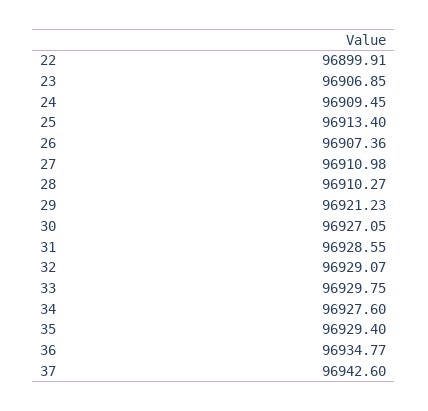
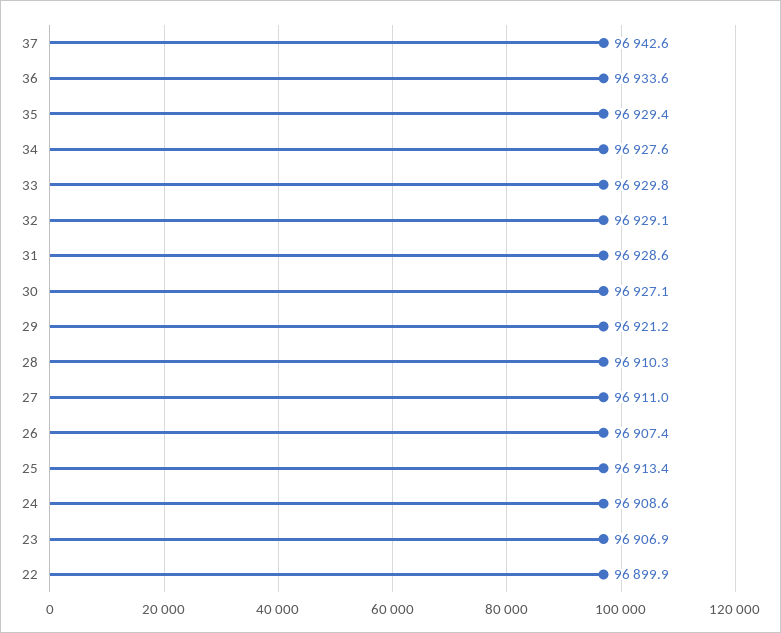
  {
    "22": 96899.91,
    "23": 96906.85,
-   "24": 96909.45,
+   "24": 96908.6,
    "25": 96913.4,
    "26": 96907.36,
    "27": 96910.98,
    "28": 96910.27,
    "29": 96921.23,
    "30": 96927.05,
    "31": 96928.55,
    "32": 96929.07,
    "33": 96929.75,
    "34": 96927.6,
    "35": 96929.4,
-   "36": 96934.77,
+   "36": 96933.6,
    "37": 96942.6
  }

